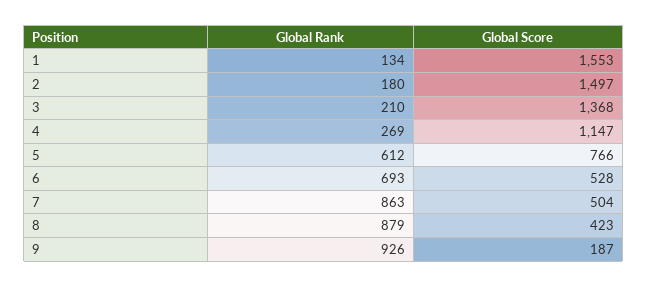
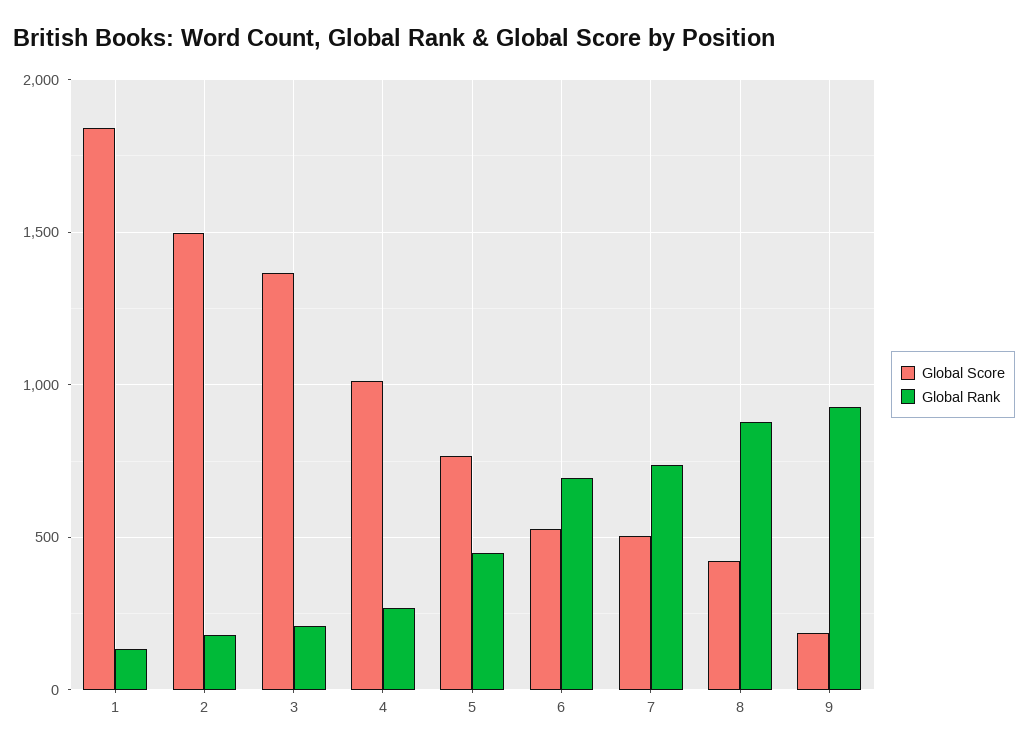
  {
    "Global Rank": {
      "1": 134,
      "2": 180,
      "3": 210,
      "4": 269,
-     "5": 612,
+     "5": 450,
      "6": 693,
-     "7": 863,
+     "7": 750,
      "8": 879,
      "9": 926
    },
    "Global Score": {
-     "1": 1553,
+     "1": 1850,
      "2": 1497,
      "3": 1368,
-     "4": 1147,
+     "4": 1000,
      "5": 766,
      "6": 528,
      "7": 504,
      "8": 423,
      "9": 187
    }
  }

